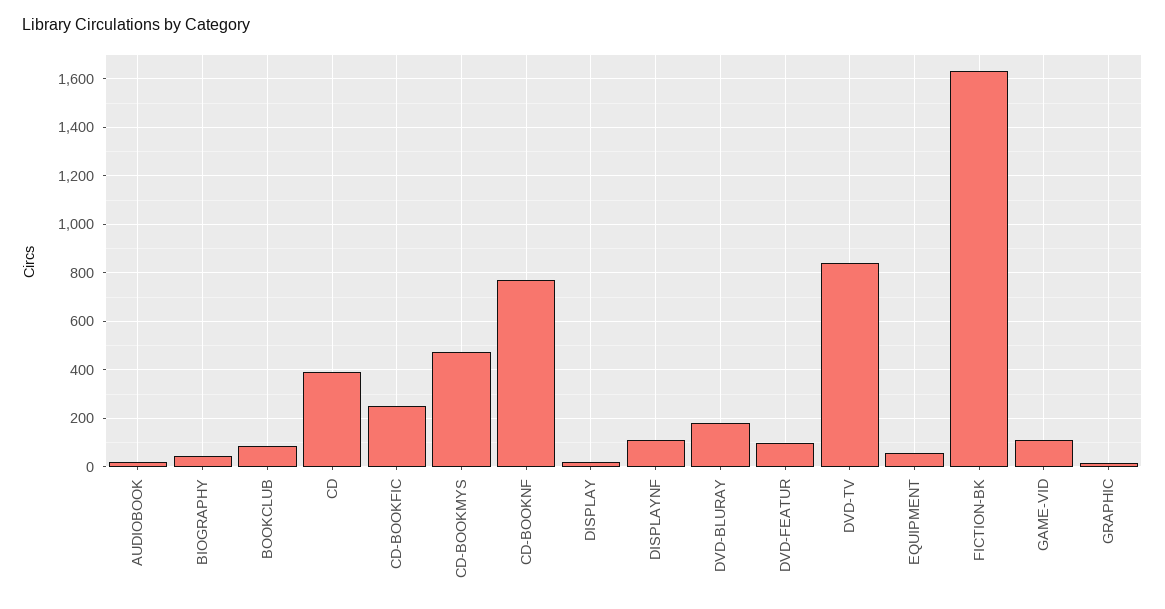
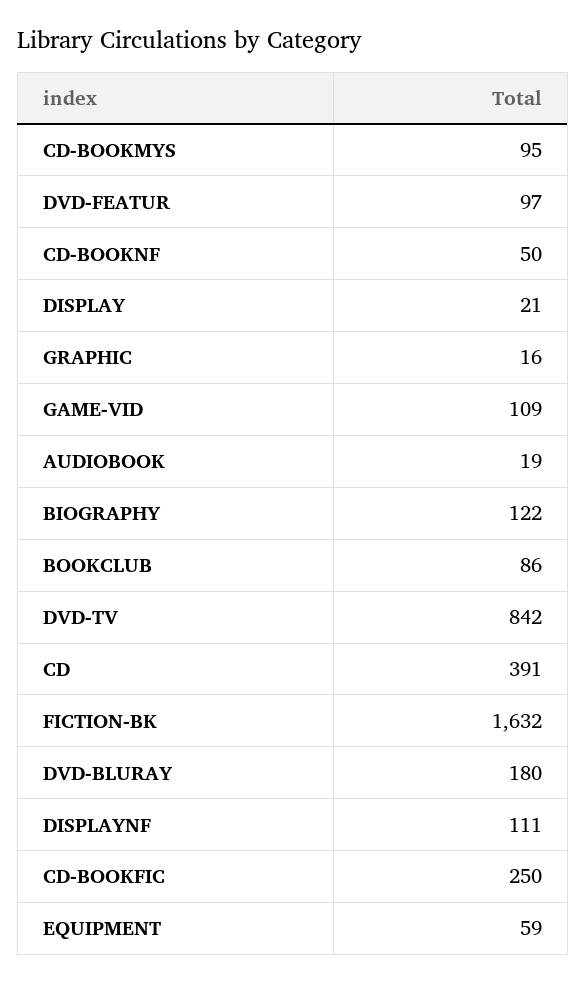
  {
    "AUDIOBOOK": 19,
-   "BIOGRAPHY": 50,
+   "BIOGRAPHY": 122,
    "BOOKCLUB": 86,
    "CD": 391,
    "CD-BOOKFIC": 250,
-   "CD-BOOKMYS": 475,
+   "CD-BOOKMYS": 95,
-   "CD-BOOKNF": 775,
+   "CD-BOOKNF": 50,
    "DISPLAY": 21,
    "DISPLAYNF": 111,
    "DVD-BLURAY": 180,
    "DVD-FEATUR": 97,
    "DVD-TV": 842,
    "EQUIPMENT": 59,
    "FICTION-BK": 1632,
    "GAME-VID": 109,
    "GRAPHIC": 16
  }

